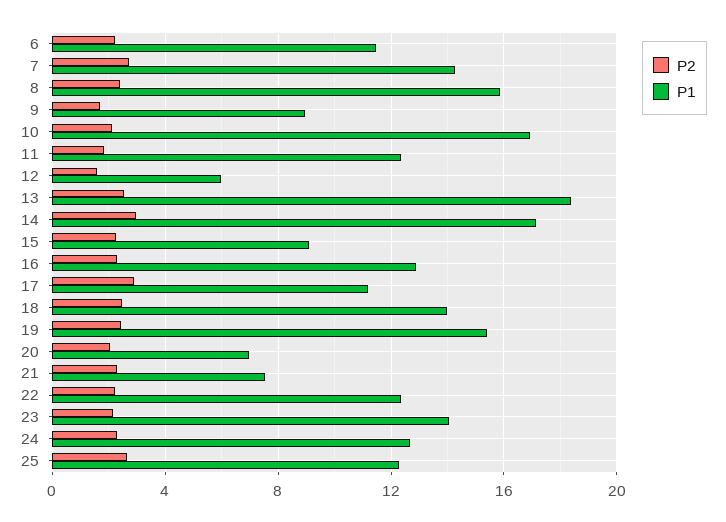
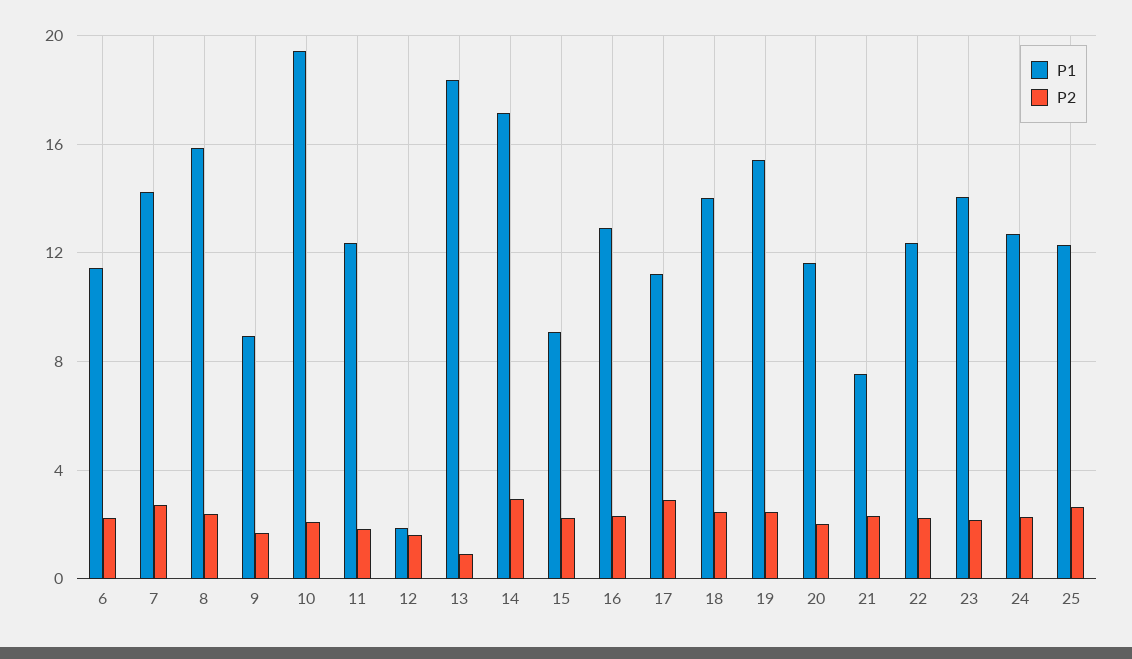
  {
    "P2": {
      "6": 2,
      "7": 2.5,
      "8": 2.5,
      "9": 1.5,
      "10": 2,
      "11": 2,
      "12": 1.5,
-     "13": 2.5,
+     "13": 1,
      "14": 3,
      "15": 2.5,
      "16": 2.5,
      "17": 3,
      "18": 2.5,
      "19": 2.5,
      "20": 2,
      "21": 2.5,
      "22": 2,
      "23": 2,
      "24": 2.5,
      "25": 2.5
    },
    "P1": {
      "6": 11.5,
      "7": 14.5,
      "8": 16,
      "9": 9,
-     "10": 17,
+     "10": 19.5,
      "11": 12.5,
-     "12": 6,
+     "12": 2,
      "13": 18.5,
      "14": 17,
      "15": 9,
      "16": 13,
      "17": 11,
      "18": 14,
      "19": 15.5,
-     "20": 7,
+     "20": 11.5,
      "21": 7.5,
      "22": 12.5,
      "23": 14,
      "24": 12.5,
      "25": 12.5
    }
  }

